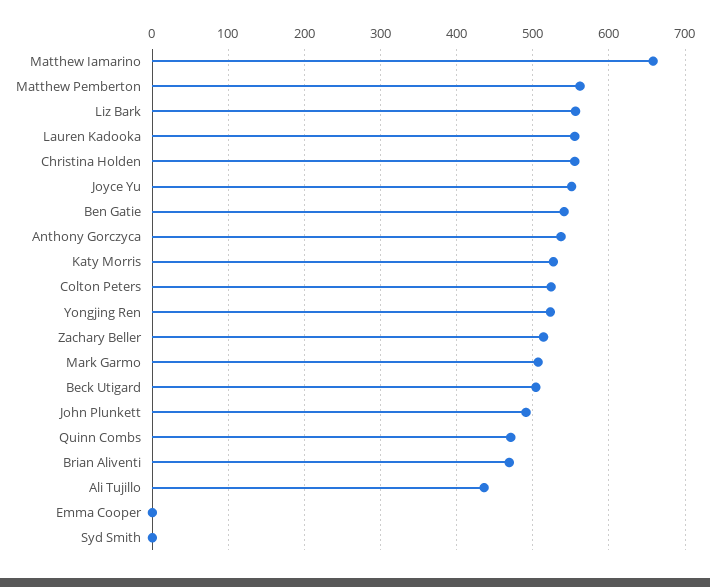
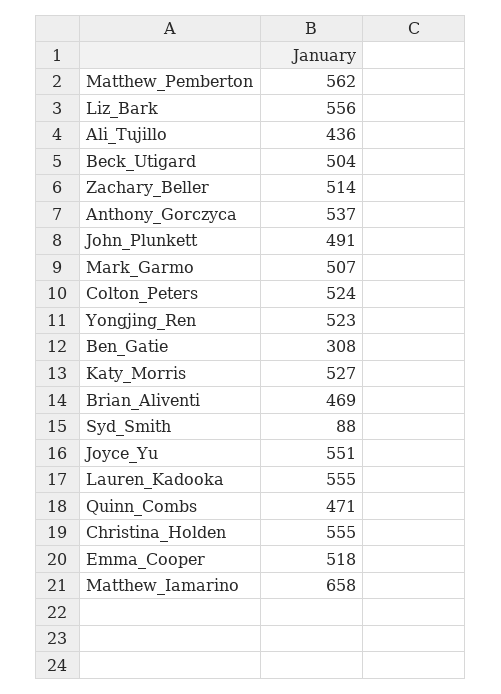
  {
    "Matthew Iamarino": 658,
    "Matthew Pemberton": 562,
    "Liz Bark": 556,
    "Lauren Kadooka": 555,
    "Christina Holden": 555,
    "Joyce Yu": 551,
-   "Ben Gatie": 540,
+   "Ben Gatie": 308,
    "Anthony Gorczyca": 537,
    "Katy Morris": 527,
    "Colton Peters": 524,
    "Yongjing Ren": 523,
    "Zachary Beller": 514,
    "Mark Garmo": 507,
    "Beck Utigard": 504,
    "John Plunkett": 491,
    "Quinn Combs": 471,
    "Brian Aliventi": 469,
    "Ali Tujillo": 436,
-   "Emma Cooper": 0,
+   "Emma Cooper": 518,
-   "Syd Smith": 0
+   "Syd Smith": 88
  }

